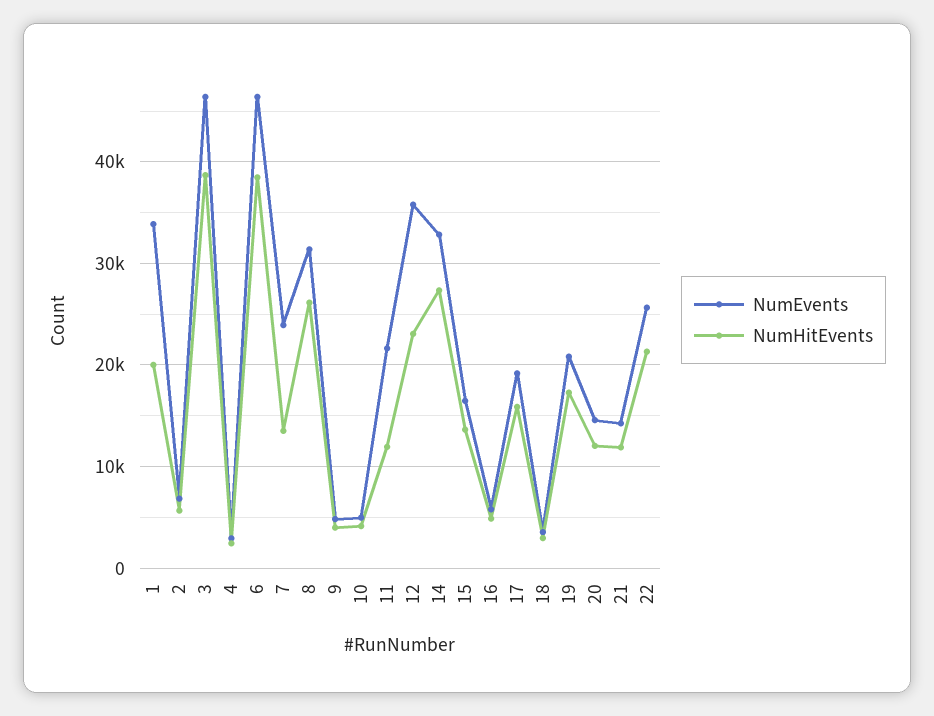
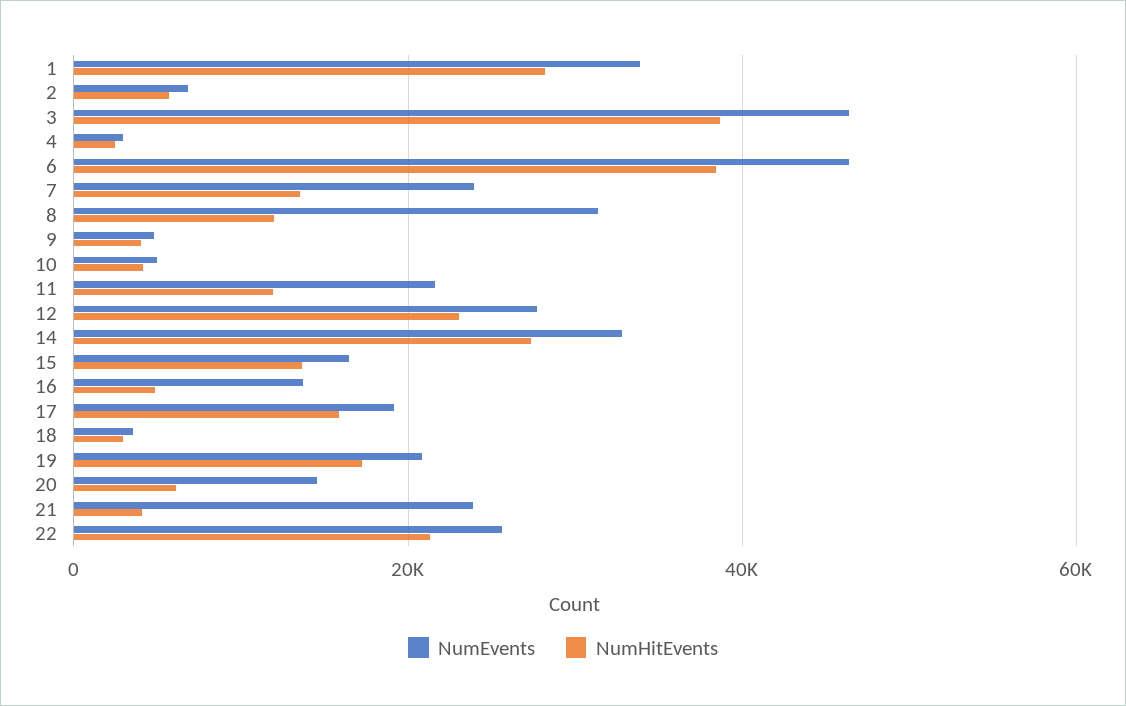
  {
    "NumEvents": {
      "1": 34000,
      "2": 7000,
      "3": 46000,
      "4": 3000,
      "6": 46000,
      "7": 24000,
      "8": 31000,
      "9": 5000,
      "10": 5000,
      "11": 22000,
-     "12": 36000,
+     "12": 28000,
      "14": 33000,
      "15": 16000,
-     "16": 6000,
+     "16": 14000,
      "17": 19000,
      "18": 4000,
      "19": 21000,
      "20": 15000,
-     "21": 14000,
+     "21": 24000,
      "22": 26000
    },
    "NumHitEvents": {
-     "1": 20000,
+     "1": 28000,
      "2": 6000,
      "3": 39000,
      "4": 2000,
      "6": 38000,
      "7": 14000,
-     "8": 26000,
+     "8": 12000,
      "9": 4000,
      "10": 4000,
      "11": 12000,
      "12": 23000,
      "14": 27000,
      "15": 14000,
      "16": 5000,
      "17": 16000,
      "18": 3000,
      "19": 17000,
-     "20": 12000,
+     "20": 6000,
-     "21": 12000,
+     "21": 4000,
      "22": 21000
    }
  }

